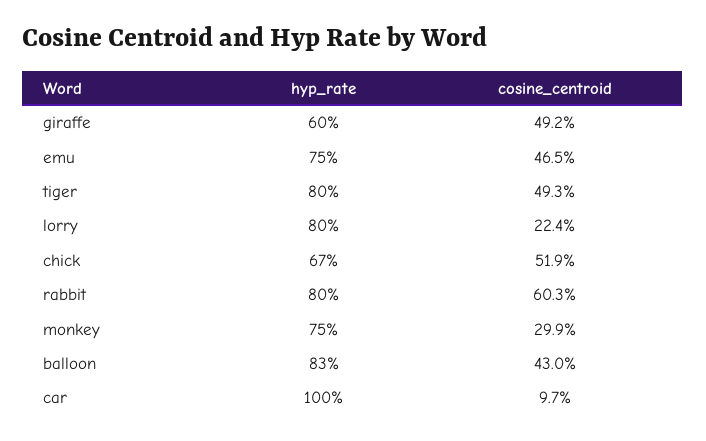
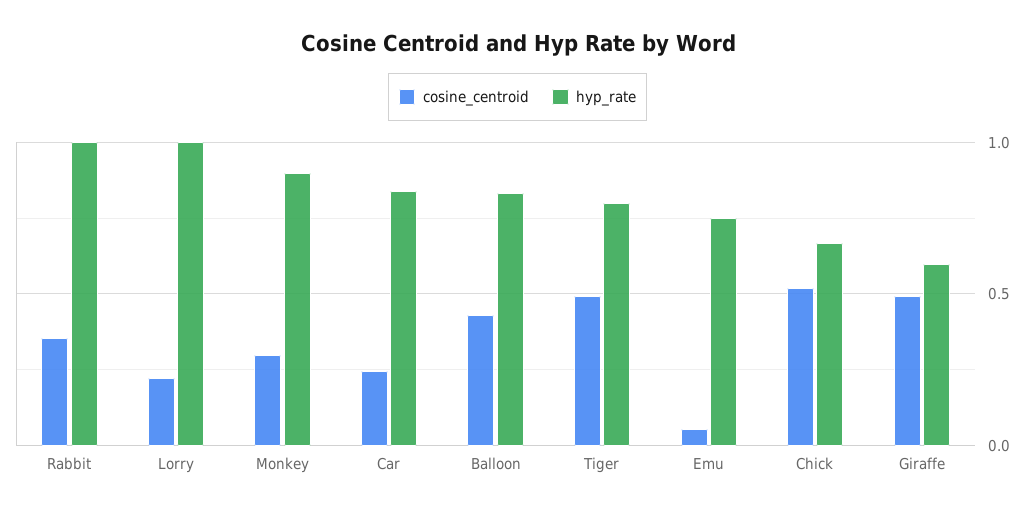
  {
    "hyp_rate": {
      "giraffe": 0.6,
      "emu": 0.75,
      "tiger": 0.8,
-     "lorry": 0.8,
+     "lorry": 1,
      "chick": 0.67,
-     "rabbit": 0.8,
+     "rabbit": 1,
-     "monkey": 0.75,
+     "monkey": 0.9,
      "balloon": 0.83,
-     "car": 1
+     "car": 0.85
    },
    "cosine_centroid": {
      "giraffe": 0.492,
-     "emu": 0.465,
+     "emu": 0.05,
      "tiger": 0.493,
      "lorry": 0.224,
      "chick": 0.519,
-     "rabbit": 0.603,
+     "rabbit": 0.35,
      "monkey": 0.299,
      "balloon": 0.43,
-     "car": 0.097
+     "car": 0.25
    }
  }

